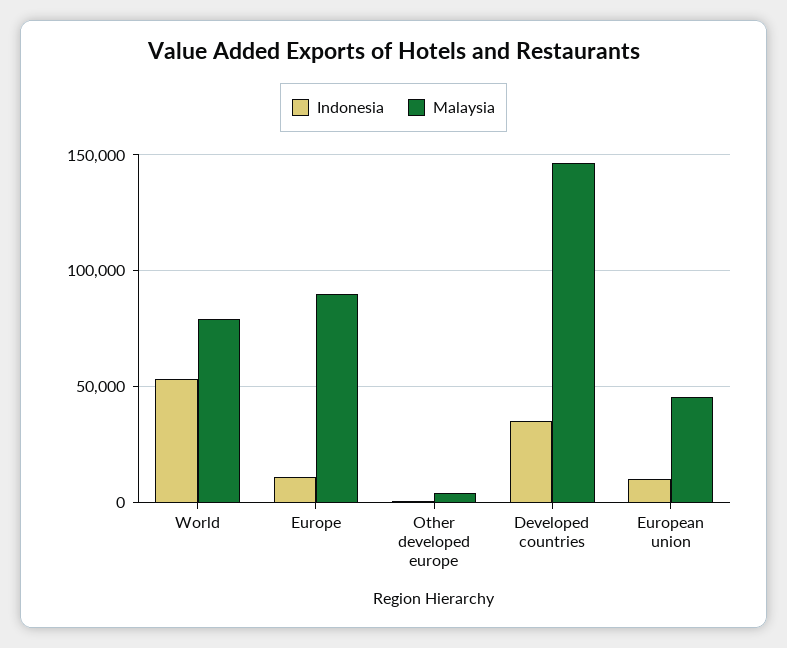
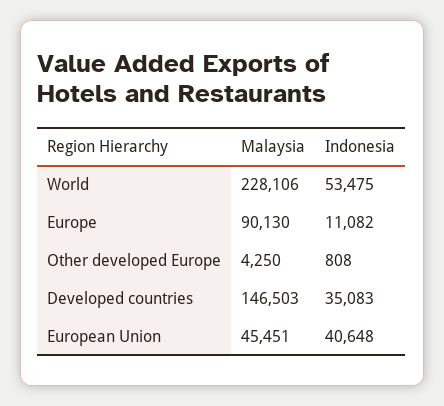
  {
    "Indonesia": {
      "World": 53475,
      "Europe": 11082,
      "Other developed europe": 808,
      "Developed countries": 35083,
-     "European union": 10000
+     "European union": 40648
    },
    "Malaysia": {
-     "World": 80000,
+     "World": 228106,
      "Europe": 90130,
      "Other developed europe": 4250,
      "Developed countries": 146503,
      "European union": 45451
    }
  }

